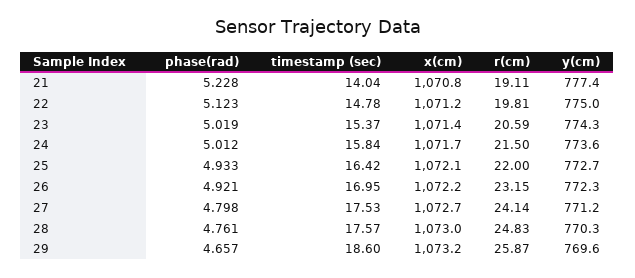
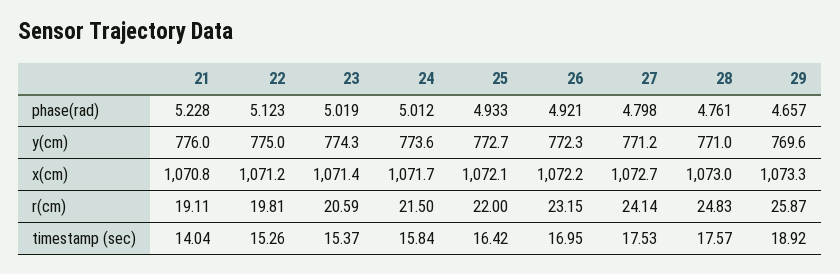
  {
    "phase(rad)": {
      "21": 5.228,
      "22": 5.123,
      "23": 5.019,
      "24": 5.012,
      "25": 4.933,
      "26": 4.921,
      "27": 4.798,
      "28": 4.761,
      "29": 4.657
    },
    "timestamp (sec)": {
      "21": 14.04,
-     "22": 14.78,
+     "22": 15.26,
      "23": 15.37,
      "24": 15.84,
      "25": 16.42,
      "26": 16.95,
      "27": 17.53,
      "28": 17.57,
-     "29": 18.6
+     "29": 18.92
    },
    "x(cm)": {
      "21": 1070.8,
      "22": 1071.2,
      "23": 1071.4,
      "24": 1071.7,
      "25": 1072.1,
      "26": 1072.2,
      "27": 1072.7,
      "28": 1073,
-     "29": 1073.2
+     "29": 1073.3
    },
    "r(cm)": {
      "21": 19.11,
      "22": 19.81,
      "23": 20.59,
      "24": 21.5,
      "25": 22,
      "26": 23.15,
      "27": 24.14,
      "28": 24.83,
      "29": 25.87
    },
    "y(cm)": {
-     "21": 777.4,
+     "21": 776,
      "22": 775,
      "23": 774.3,
      "24": 773.6,
      "25": 772.7,
      "26": 772.3,
      "27": 771.2,
-     "28": 770.3,
+     "28": 771,
      "29": 769.6
    }
  }

